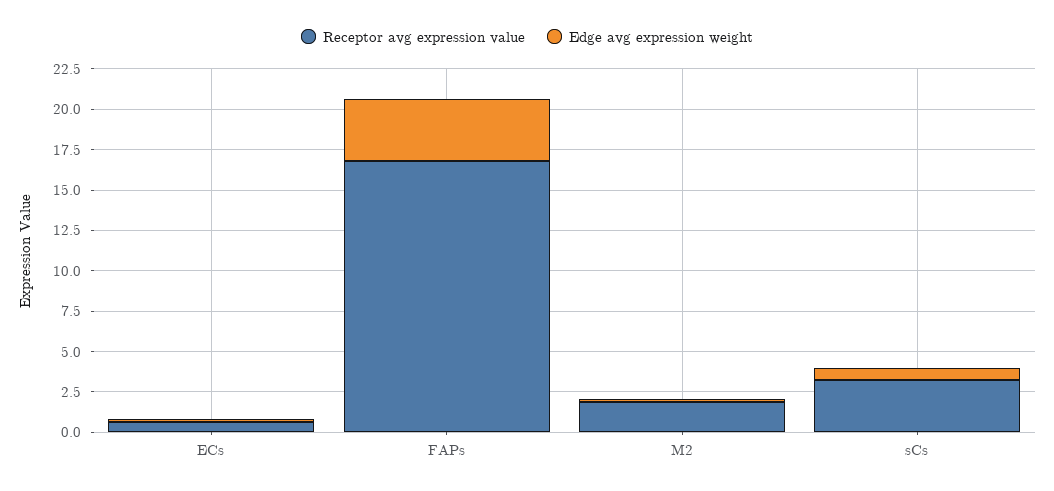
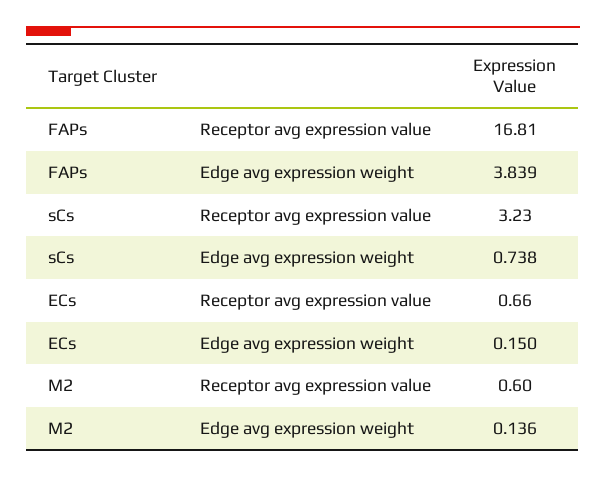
  {
    "Receptor avg expression value": {
      "ECs": 0.66,
      "FAPs": 16.81,
-     "M2": 2,
+     "M2": 0.6,
      "sCs": 3.23
    },
    "Edge avg expression weight": {
      "ECs": 0.15,
      "FAPs": 3.839,
      "M2": 0.136,
      "sCs": 0.738
    }
  }

